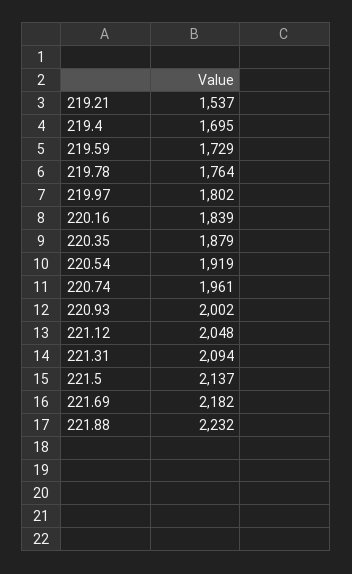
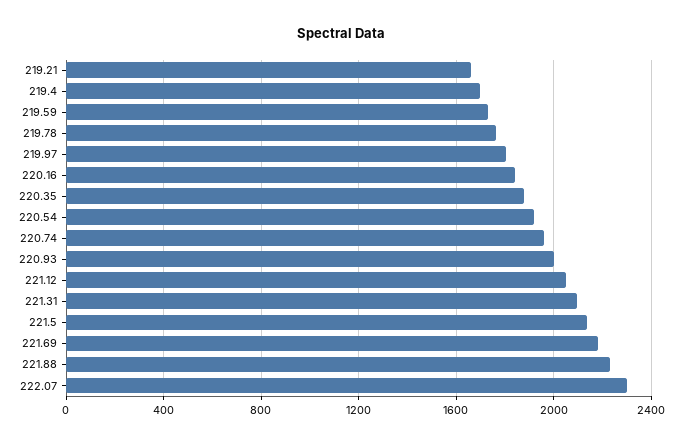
  {
-   "219.21": 1537,
+   "219.21": 1650,
    "219.4": 1695,
    "219.59": 1729,
    "219.78": 1764,
    "219.97": 1802,
    "220.16": 1839,
    "220.35": 1879,
    "220.54": 1919,
    "220.74": 1961,
    "220.93": 2002,
    "221.12": 2048,
    "221.31": 2094,
    "221.5": 2137,
    "221.69": 2182,
-   "221.88": 2232
+   "221.88": 2232,
+   "222.07": 2300
  }

